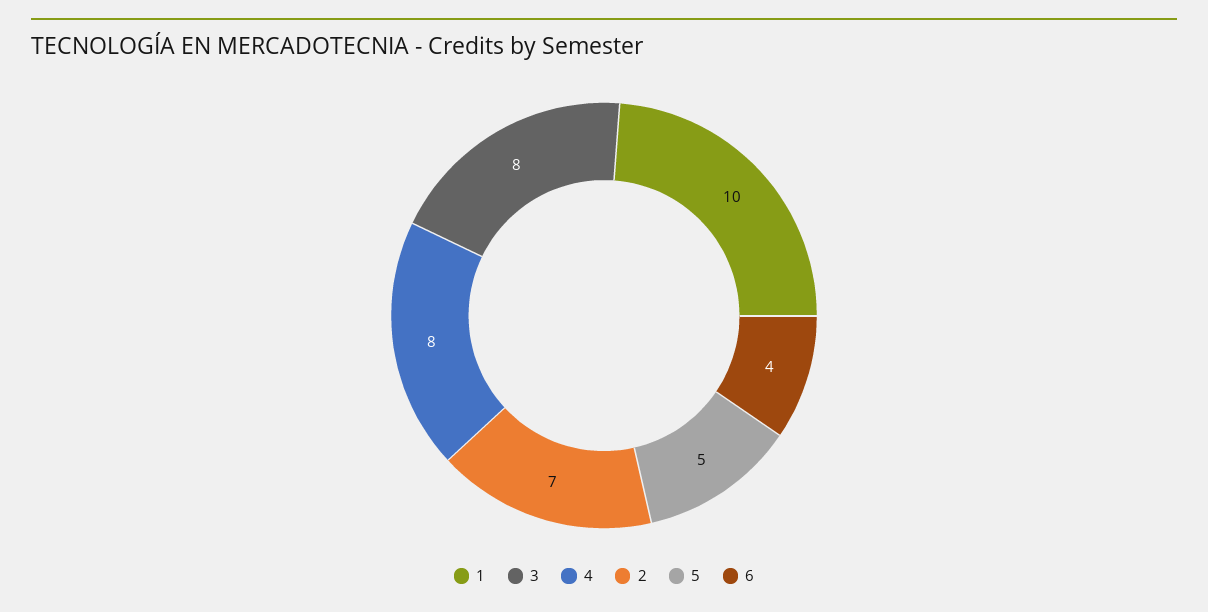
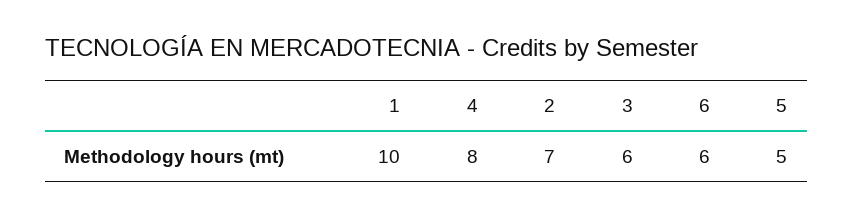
  {
    "1": 10,
-   "3": 8,
+   "3": 6,
    "4": 8,
    "2": 7,
    "5": 5,
-   "6": 4
+   "6": 6
  }

